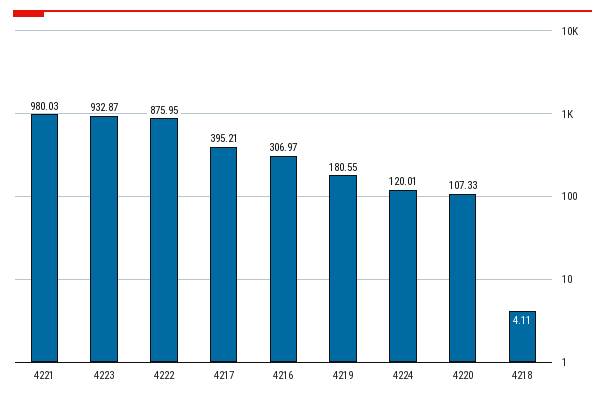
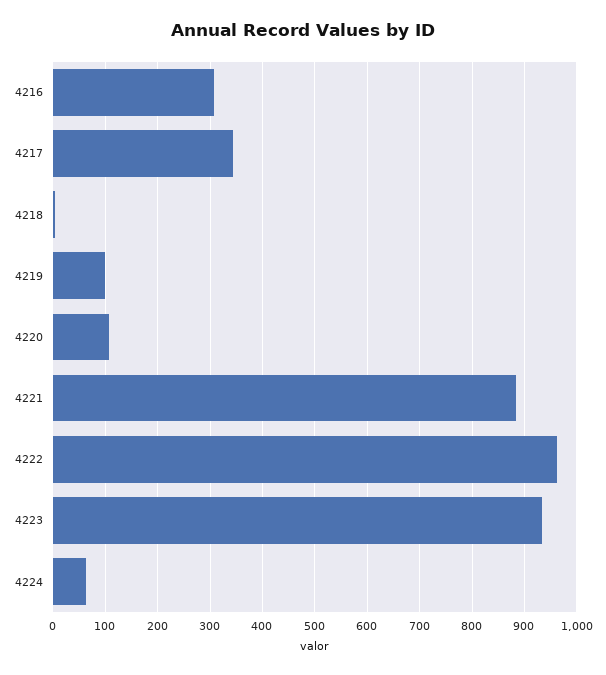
  {
-   "4221": 980.03,
+   "4221": 880,
    "4223": 932.87,
-   "4222": 875.95,
+   "4222": 960,
-   "4217": 395.21,
+   "4217": 340,
    "4216": 306.97,
-   "4219": 180.55,
+   "4219": 100,
-   "4224": 120.01,
+   "4224": 60,
    "4220": 107.33,
    "4218": 4.11
  }

